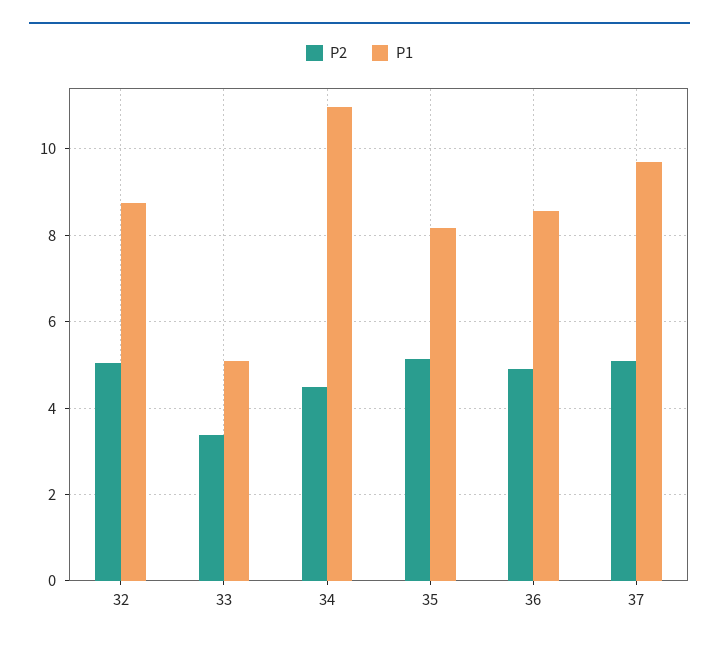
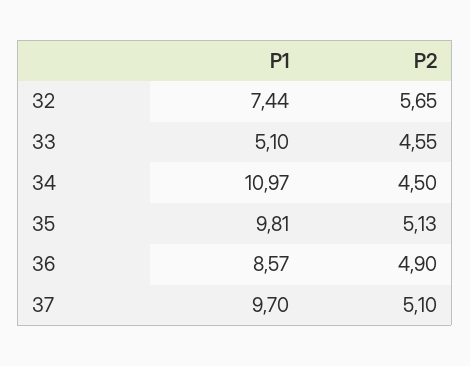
  {
    "P2": {
-     "32": 5,
+     "32": 5.65,
-     "33": 3.4,
+     "33": 4.55,
      "34": 4.5,
      "35": 5.13,
      "36": 4.9,
      "37": 5.1
    },
    "P1": {
-     "32": 8.8,
+     "32": 7.44,
      "33": 5.1,
      "34": 10.97,
-     "35": 8.2,
+     "35": 9.81,
      "36": 8.57,
      "37": 9.7
    }
  }

